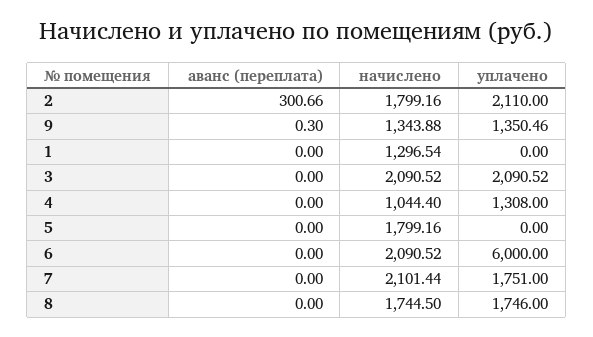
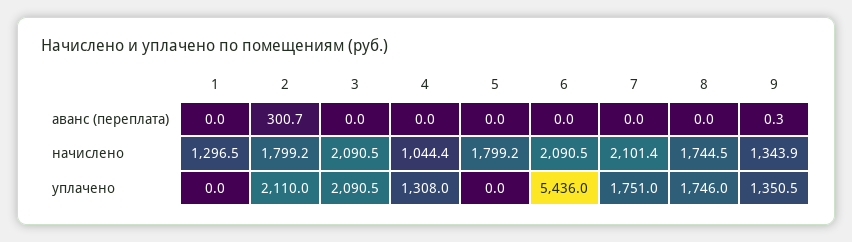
  {
    "аванс (переплата)": {
      "2": 300.66,
      "9": 0.3,
      "1": 0,
      "3": 0,
      "4": 0,
      "5": 0,
      "6": 0,
      "7": 0,
      "8": 0
    },
    "начислено": {
      "2": 1799.16,
      "9": 1343.88,
      "1": 1296.54,
      "3": 2090.52,
      "4": 1044.4,
      "5": 1799.16,
      "6": 2090.52,
      "7": 2101.44,
      "8": 1744.5
    },
    "уплачено": {
      "2": 2110,
      "9": 1350.46,
      "1": 0,
      "3": 2090.52,
      "4": 1308,
      "5": 0,
-     "6": 6000,
+     "6": 5436,
      "7": 1751,
      "8": 1746
    }
  }

